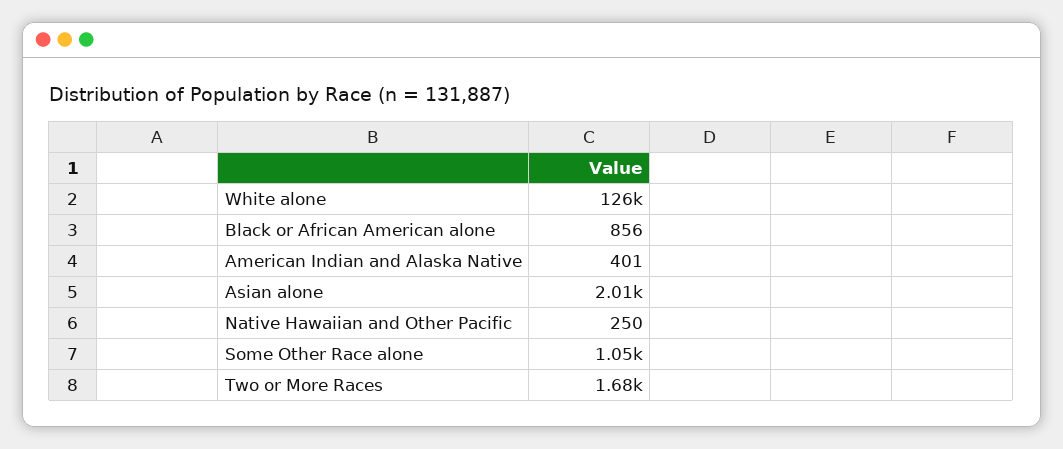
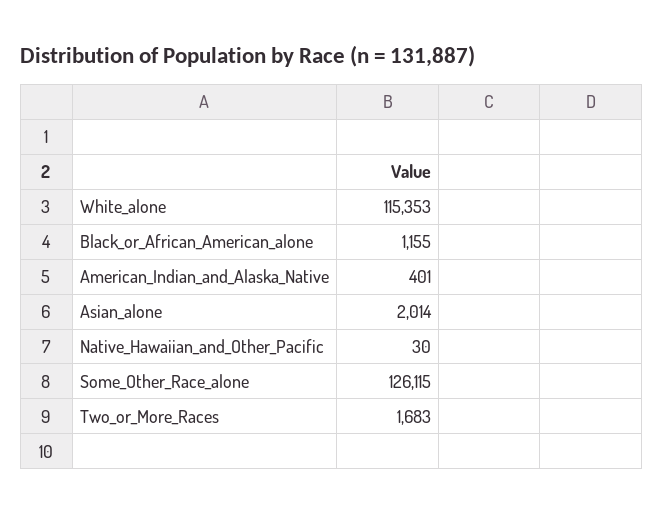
  {
-   "White alone": 126000,
+   "White alone": 115353,
-   "Black or African American alone": 856,
+   "Black or African American alone": 1155,
    "American Indian and Alaska Native": 401,
    "Asian alone": 2014,
-   "Native Hawaiian and Other Pacific": 250,
+   "Native Hawaiian and Other Pacific": 30,
-   "Some Other Race alone": 1050,
+   "Some Other Race alone": 126115,
    "Two or More Races": 1683
  }

